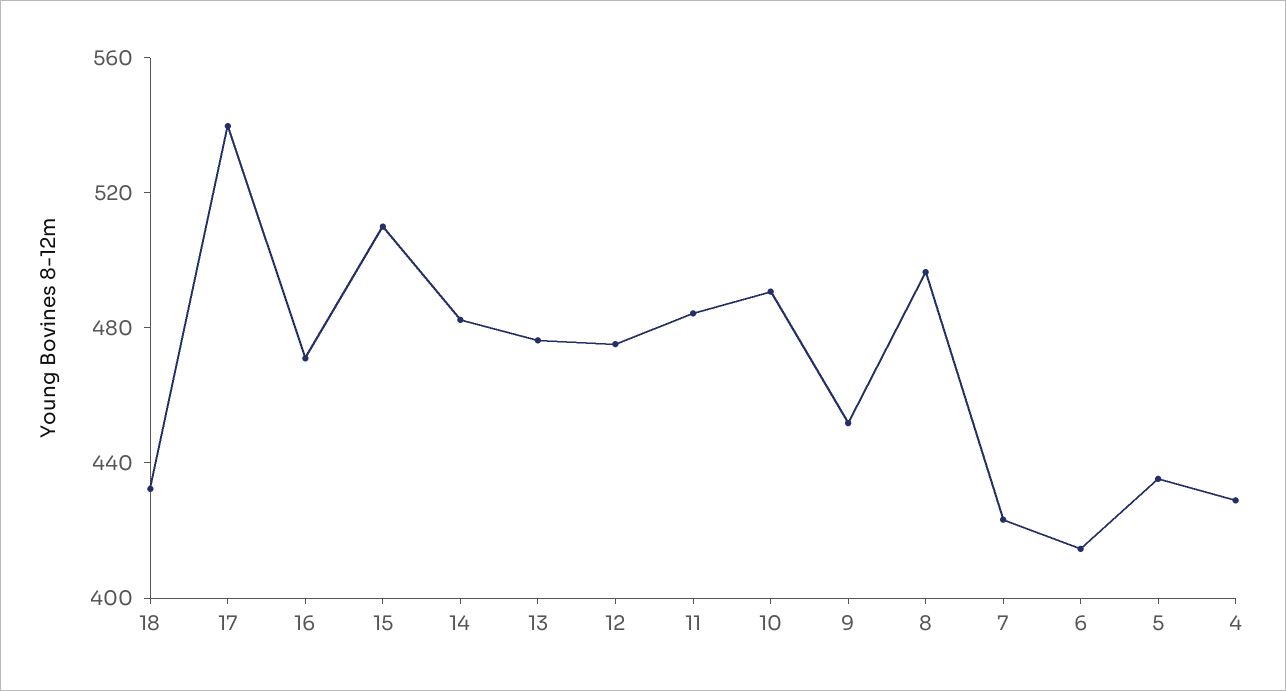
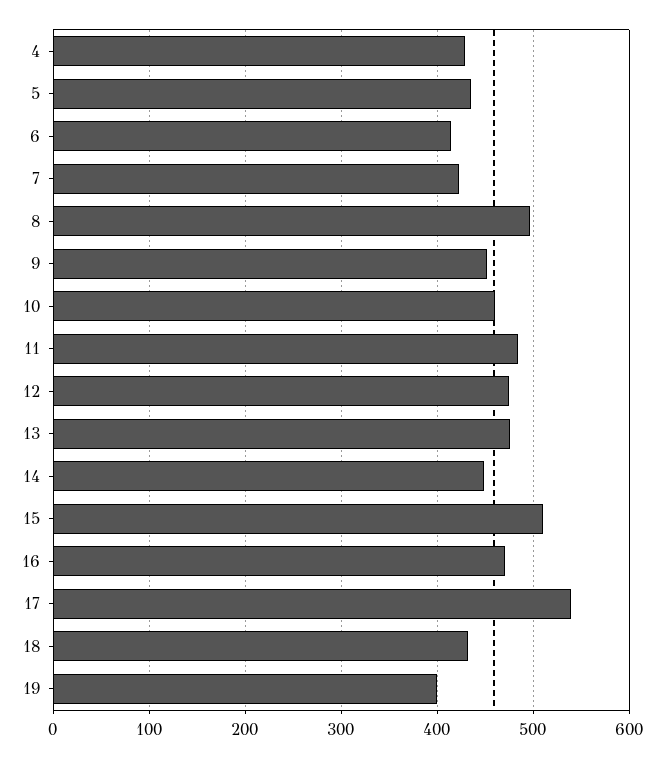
  {
    "18": 430,
    "17": 540,
    "16": 470,
    "15": 510,
-   "14": 480,
+   "14": 450,
    "13": 480,
    "12": 480,
    "11": 480,
-   "10": 490,
+   "10": 460,
    "9": 450,
    "8": 500,
    "7": 420,
    "6": 410,
    "5": 440,
-   "4": 430
+   "4": 430,
+   "19": 400
  }

